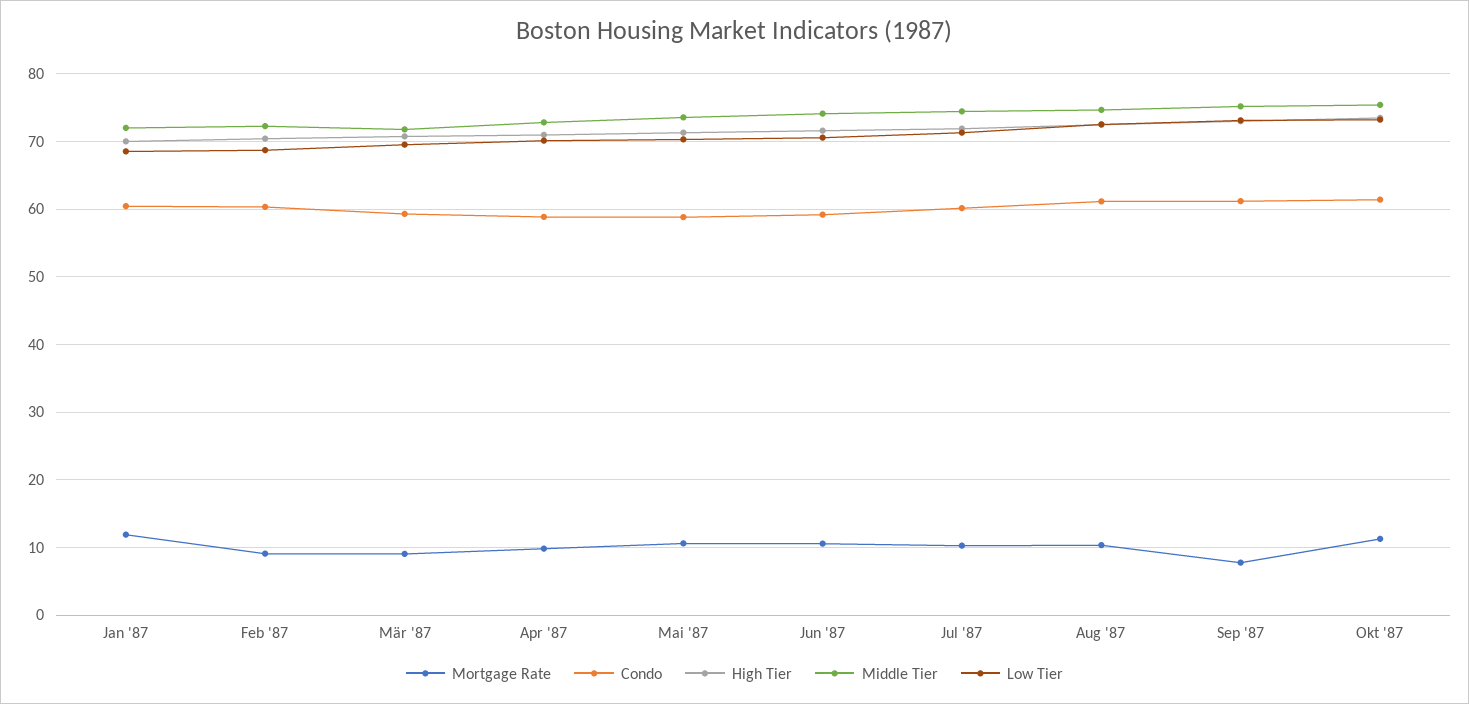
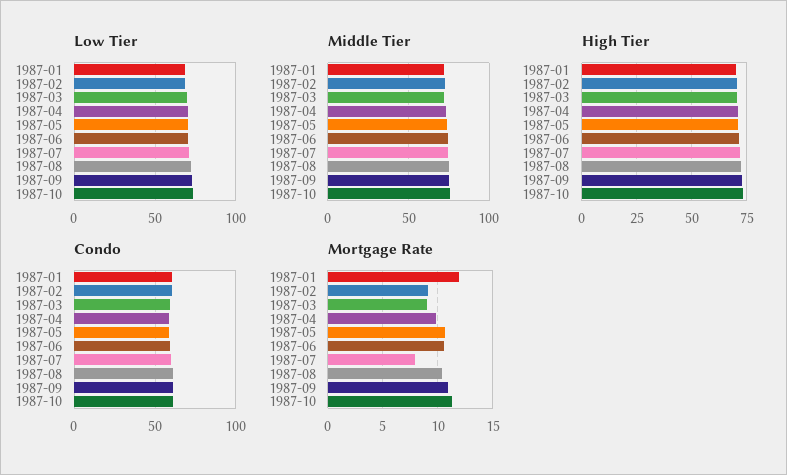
  {
    "Mortgage Rate": {
      "Jan '87": 12,
      "Feb '87": 9,
      "Mär '87": 9,
      "Apr '87": 10,
      "Mai '87": 11,
      "Jun '87": 11,
-     "Jul '87": 10,
+     "Jul '87": 8,
      "Aug '87": 10,
-     "Sep '87": 8,
+     "Sep '87": 11,
      "Okt '87": 11
    },
    "Condo": {
      "Jan '87": 60,
      "Feb '87": 60,
      "Mär '87": 59,
      "Apr '87": 59,
      "Mai '87": 59,
      "Jun '87": 59,
      "Jul '87": 60,
      "Aug '87": 61,
      "Sep '87": 61,
      "Okt '87": 61
    },
    "High Tier": {
      "Jan '87": 70,
      "Feb '87": 70,
      "Mär '87": 71,
      "Apr '87": 71,
      "Mai '87": 71,
      "Jun '87": 72,
      "Jul '87": 72,
      "Aug '87": 72,
      "Sep '87": 73,
      "Okt '87": 73
    },
    "Middle Tier": {
      "Jan '87": 72,
      "Feb '87": 72,
      "Mär '87": 72,
      "Apr '87": 73,
      "Mai '87": 74,
      "Jun '87": 74,
      "Jul '87": 74,
      "Aug '87": 75,
      "Sep '87": 75,
      "Okt '87": 75
    },
    "Low Tier": {
      "Jan '87": 69,
      "Feb '87": 69,
      "Mär '87": 70,
      "Apr '87": 70,
      "Mai '87": 70,
      "Jun '87": 71,
      "Jul '87": 71,
      "Aug '87": 73,
      "Sep '87": 73,
      "Okt '87": 73
    }
  }

